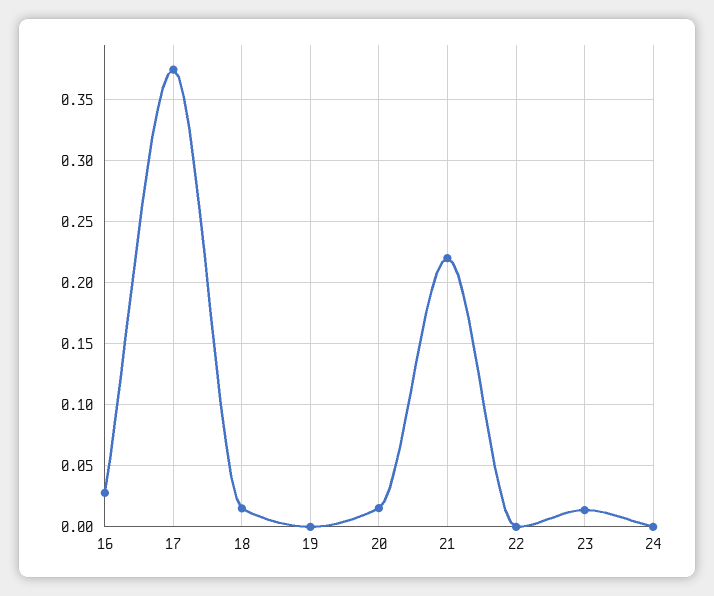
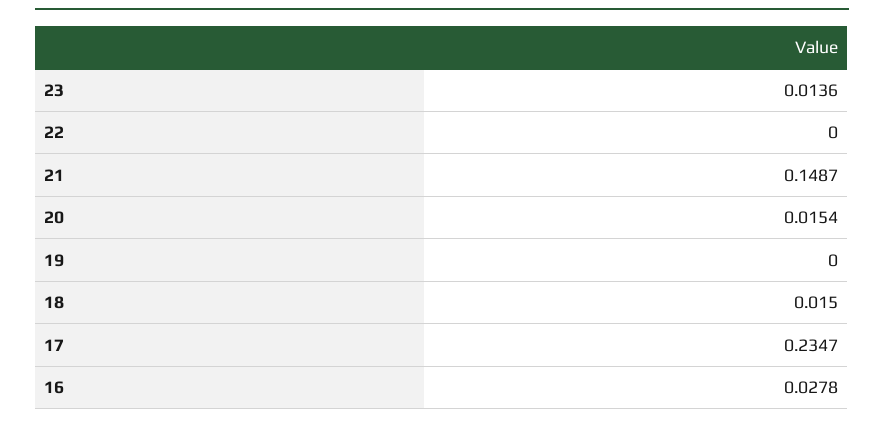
  {
    "16": 0.0278,
-   "17": 0.375,
+   "17": 0.2347,
    "18": 0.015,
    "19": 0,
    "20": 0.0154,
-   "21": 0.22,
+   "21": 0.1487,
    "22": 0,
-   "23": 0.0136,
+   "23": 0.0136
-   "24": 0
  }

